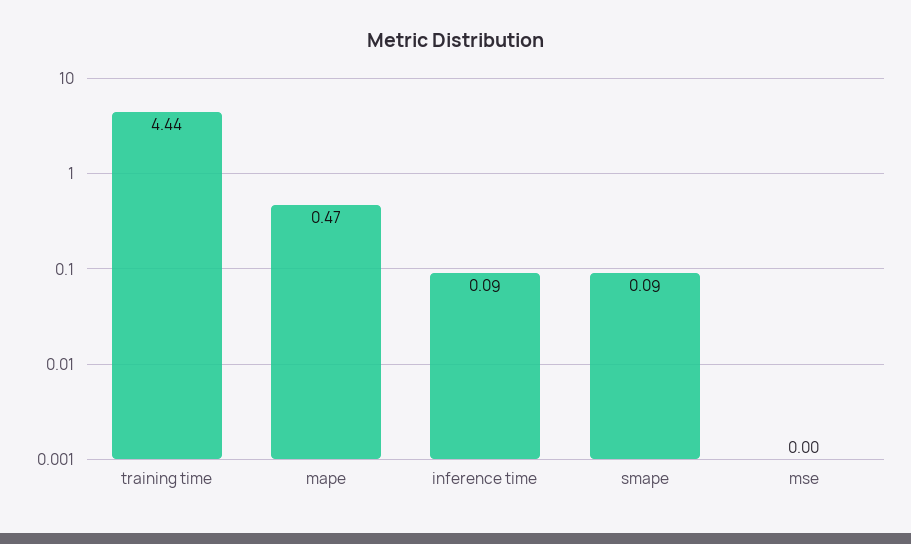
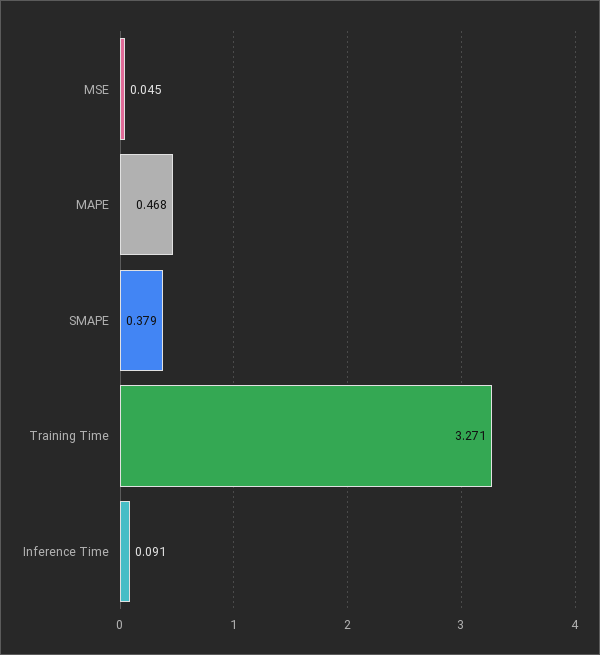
  {
-   "training time": 4.44,
+   "training time": 3.271,
    "mape": 0.468,
    "inference time": 0.091,
-   "smape": 0.09,
+   "smape": 0.379,
-   "mse": 0
+   "mse": 0.045
  }

